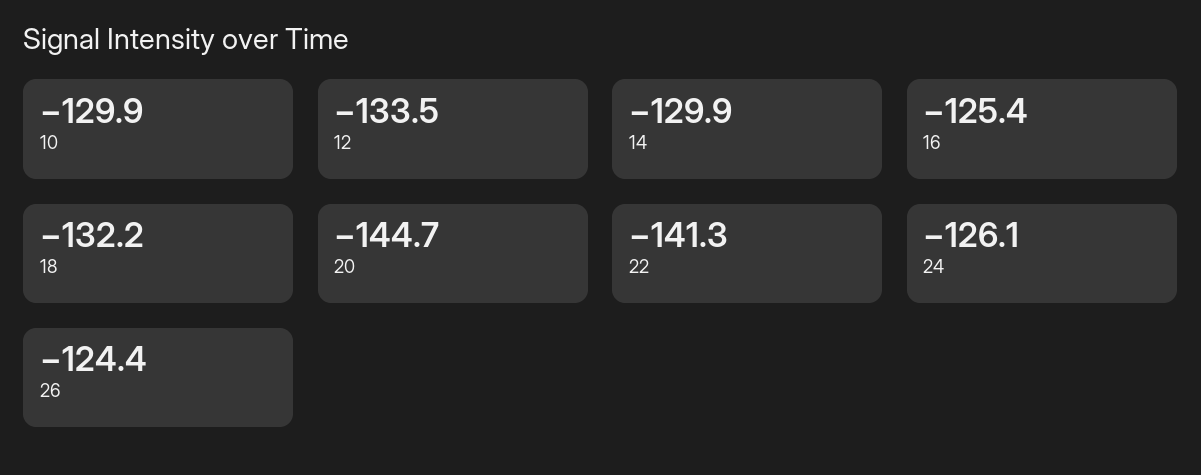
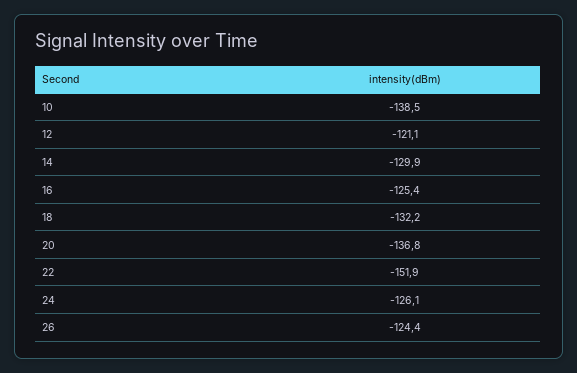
  {
-   "10": -129.9,
+   "10": -138.5,
-   "12": -133.5,
+   "12": -121.1,
    "14": -129.9,
    "16": -125.4,
    "18": -132.2,
-   "20": -144.7,
+   "20": -136.8,
-   "22": -141.3,
+   "22": -151.9,
    "24": -126.1,
    "26": -124.4
  }

